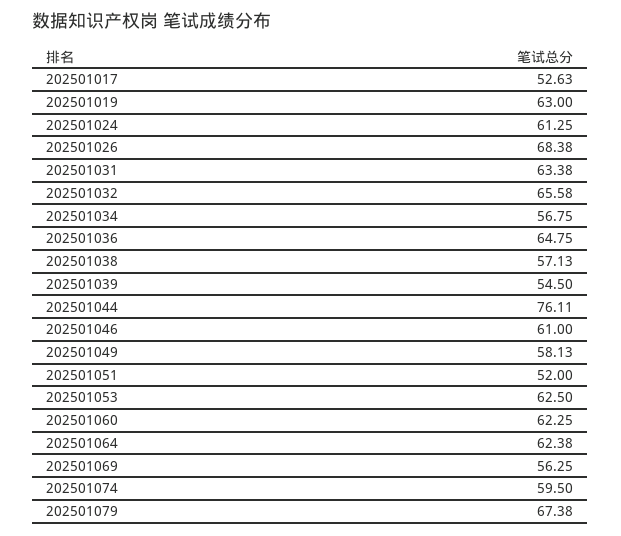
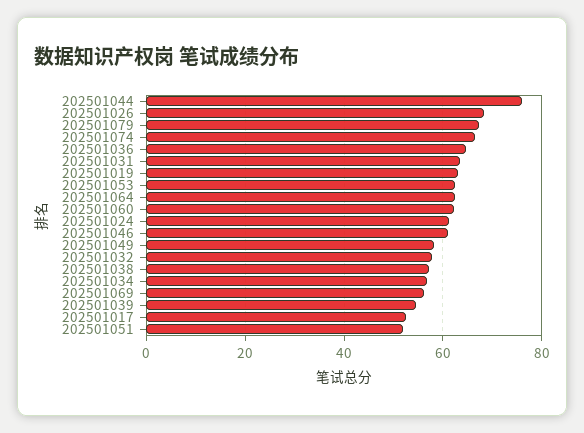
  {
    "202501017": 52.63,
    "202501019": 63,
    "202501024": 61.25,
    "202501026": 68.38,
    "202501031": 63.38,
-   "202501032": 65.58,
+   "202501032": 58,
    "202501034": 56.75,
    "202501036": 64.75,
    "202501038": 57.13,
    "202501039": 54.5,
    "202501044": 76.11,
    "202501046": 61,
    "202501049": 58.13,
    "202501051": 52,
    "202501053": 62.5,
    "202501060": 62.25,
    "202501064": 62.38,
    "202501069": 56.25,
-   "202501074": 59.5,
+   "202501074": 66,
    "202501079": 67.38
  }

